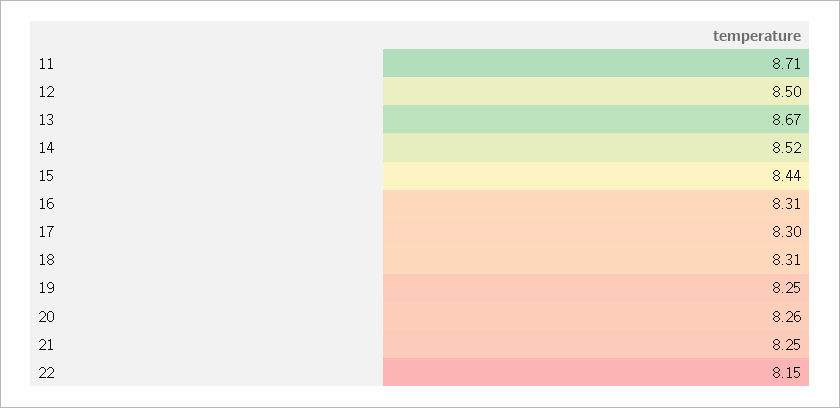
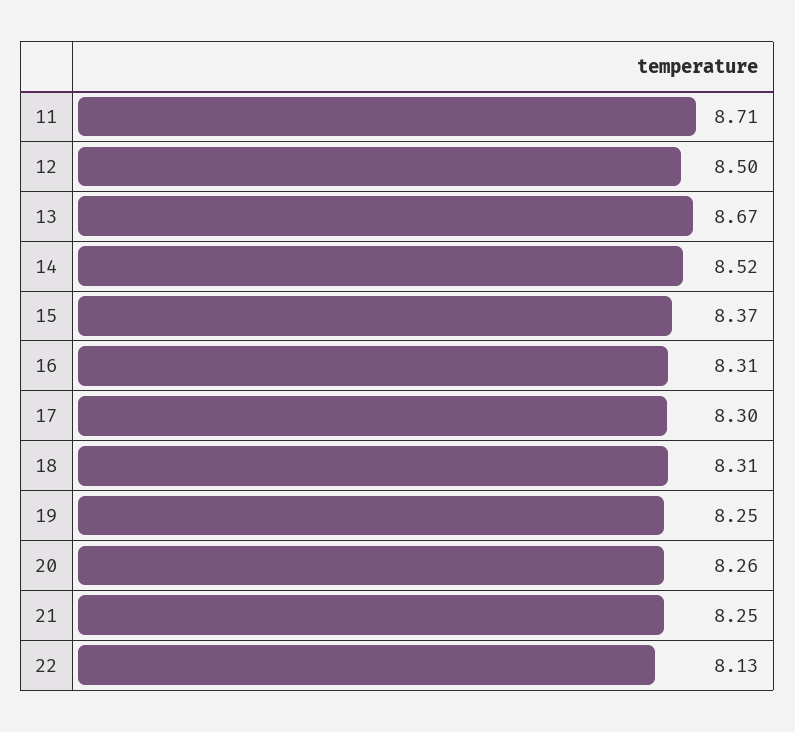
  {
    "11": 8.71,
    "12": 8.5,
    "13": 8.67,
    "14": 8.52,
-   "15": 8.44,
+   "15": 8.37,
    "16": 8.31,
    "17": 8.3,
    "18": 8.31,
    "19": 8.25,
    "20": 8.26,
    "21": 8.25,
-   "22": 8.15
+   "22": 8.13
  }

